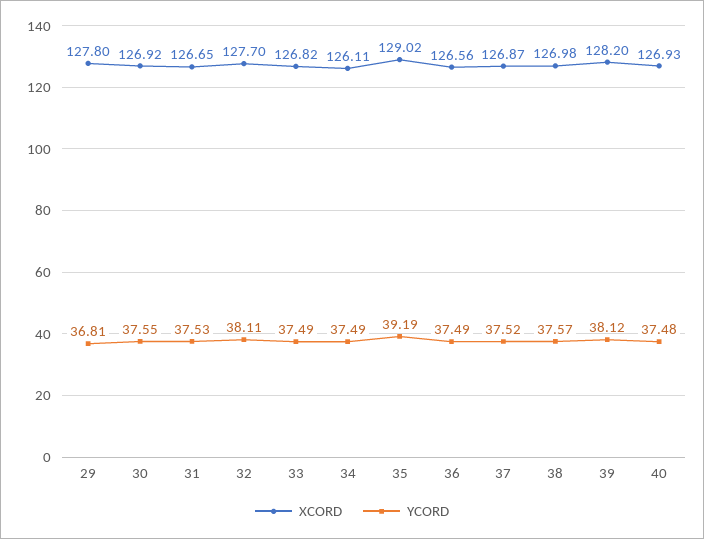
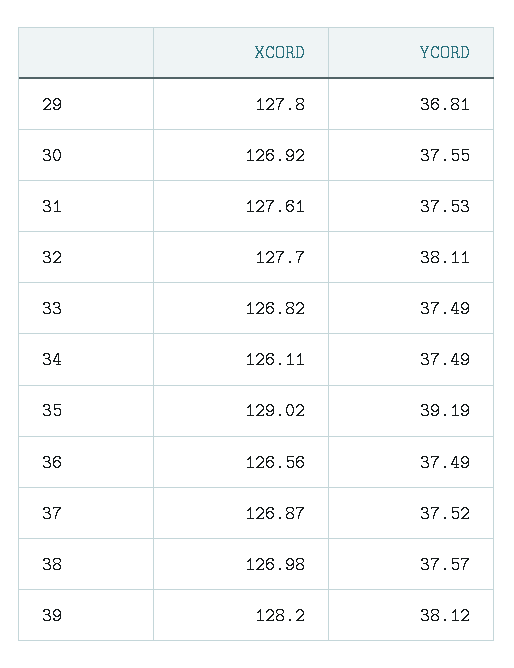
  {
    "XCORD": {
      "29": 127.8,
      "30": 126.92,
-     "31": 126.65,
+     "31": 127.61,
      "32": 127.7,
      "33": 126.82,
      "34": 126.11,
      "35": 129.02,
      "36": 126.56,
      "37": 126.87,
      "38": 126.98,
-     "39": 128.2,
+     "39": 128.2
-     "40": 126.93
    },
    "YCORD": {
      "29": 36.81,
      "30": 37.55,
      "31": 37.53,
      "32": 38.11,
      "33": 37.49,
      "34": 37.49,
      "35": 39.19,
      "36": 37.49,
      "37": 37.52,
      "38": 37.57,
-     "39": 38.12,
+     "39": 38.12
-     "40": 37.48
    }
  }

